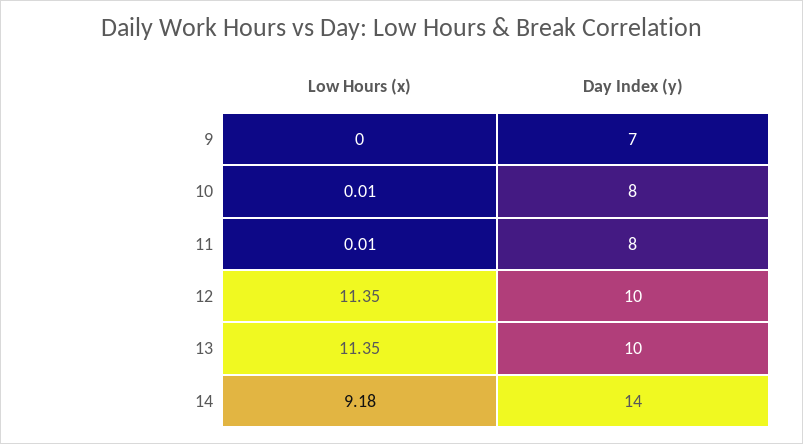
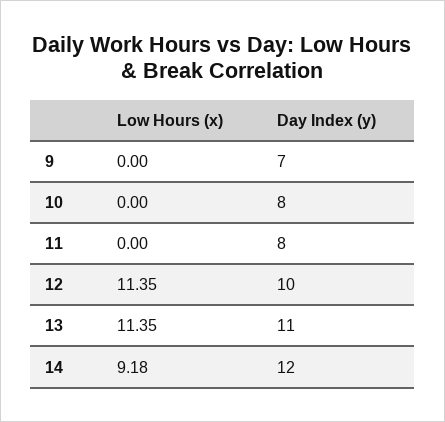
  {
    "Low Hours (x)": {
      "9": 0,
-     "10": 0.01,
+     "10": 0,
-     "11": 0.01,
+     "11": 0,
      "12": 11.35,
      "13": 11.35,
      "14": 9.18
    },
    "Day Index (y)": {
      "9": 7,
      "10": 8,
      "11": 8,
      "12": 10,
-     "13": 10,
+     "13": 11,
-     "14": 14
+     "14": 12
    }
  }

